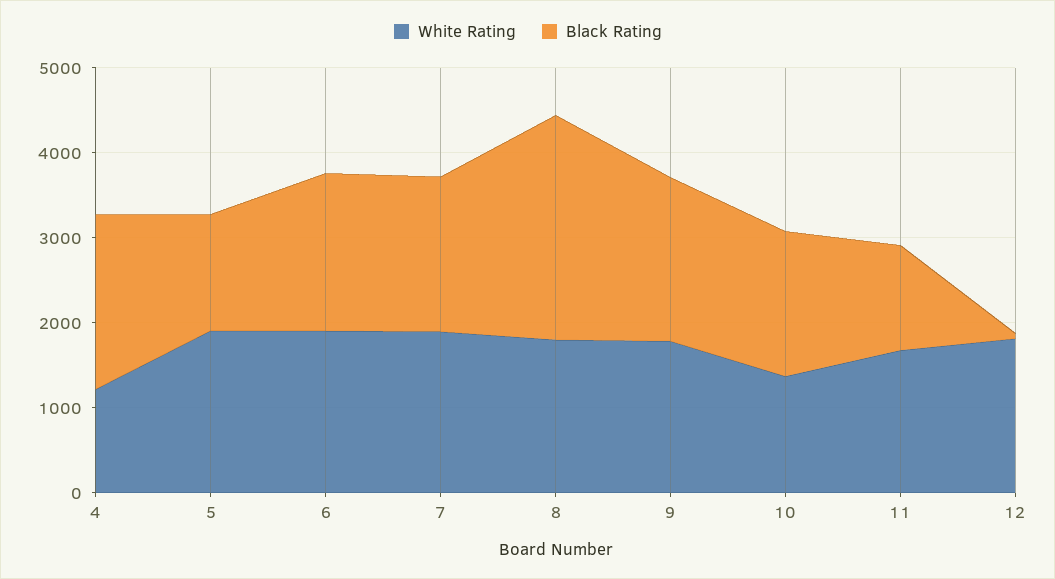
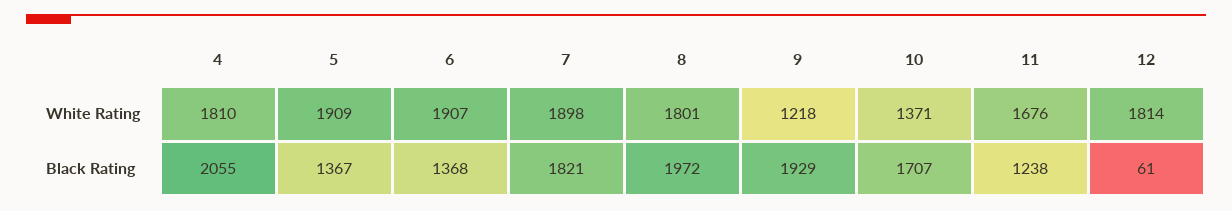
  {
    "White Rating": {
-     "4": 1200,
+     "4": 1810,
      "5": 1909,
      "6": 1907,
      "7": 1898,
      "8": 1801,
-     "9": 1800,
+     "9": 1218,
      "10": 1371,
      "11": 1676,
      "12": 1814
    },
    "Black Rating": {
      "4": 2055,
      "5": 1367,
-     "6": 1800,
+     "6": 1368,
      "7": 1821,
-     "8": 2600,
+     "8": 1972,
      "9": 1929,
      "10": 1707,
      "11": 1238,
      "12": 61
    }
  }

